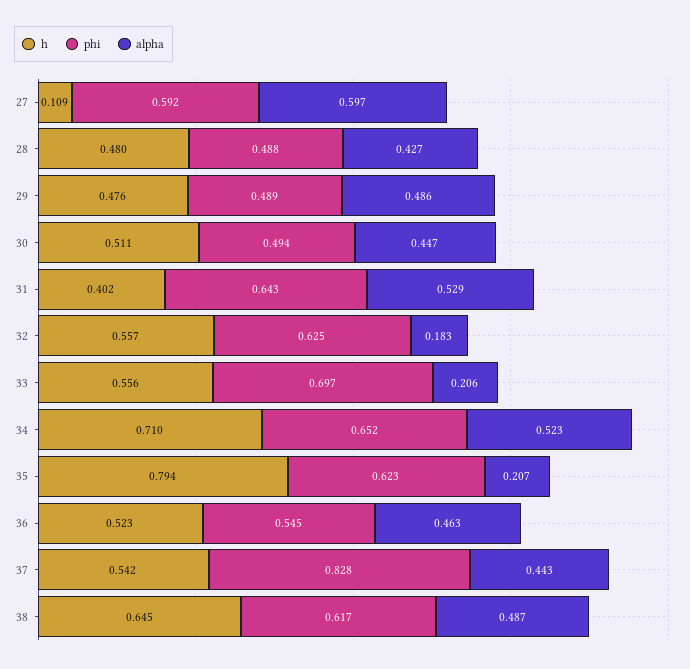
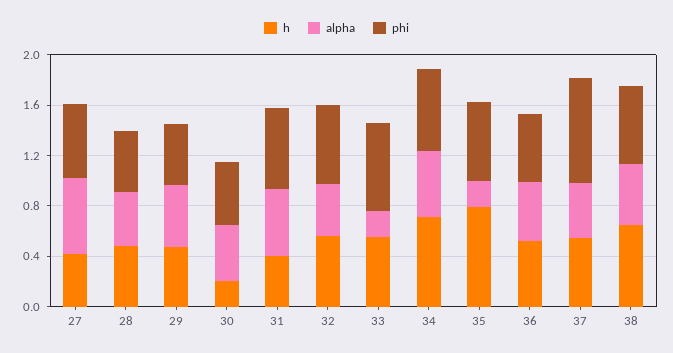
  {
    "h": {
-     "27": 0.109,
+     "27": 0.4,
      "28": 0.48,
      "29": 0.476,
-     "30": 0.511,
+     "30": 0.2,
      "31": 0.402,
      "32": 0.557,
      "33": 0.556,
      "34": 0.71,
      "35": 0.794,
      "36": 0.523,
      "37": 0.542,
      "38": 0.645
    },
    "phi": {
      "27": 0.592,
      "28": 0.488,
      "29": 0.489,
      "30": 0.494,
      "31": 0.643,
      "32": 0.625,
      "33": 0.697,
      "34": 0.652,
      "35": 0.623,
      "36": 0.545,
      "37": 0.828,
      "38": 0.617
    },
    "alpha": {
      "27": 0.597,
      "28": 0.427,
      "29": 0.486,
      "30": 0.447,
      "31": 0.529,
-     "32": 0.183,
+     "32": 0.4,
      "33": 0.206,
      "34": 0.523,
      "35": 0.207,
      "36": 0.463,
      "37": 0.443,
      "38": 0.487
    }
  }

